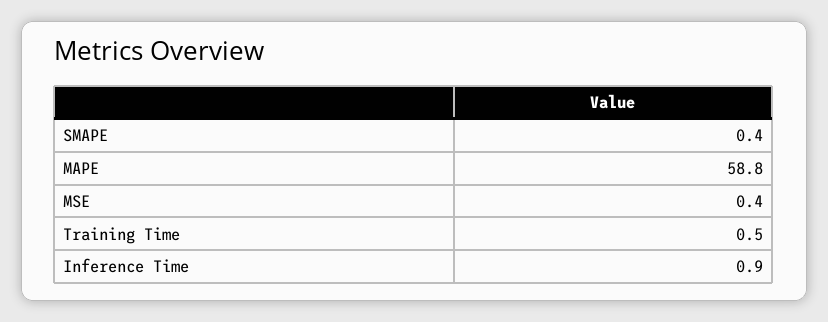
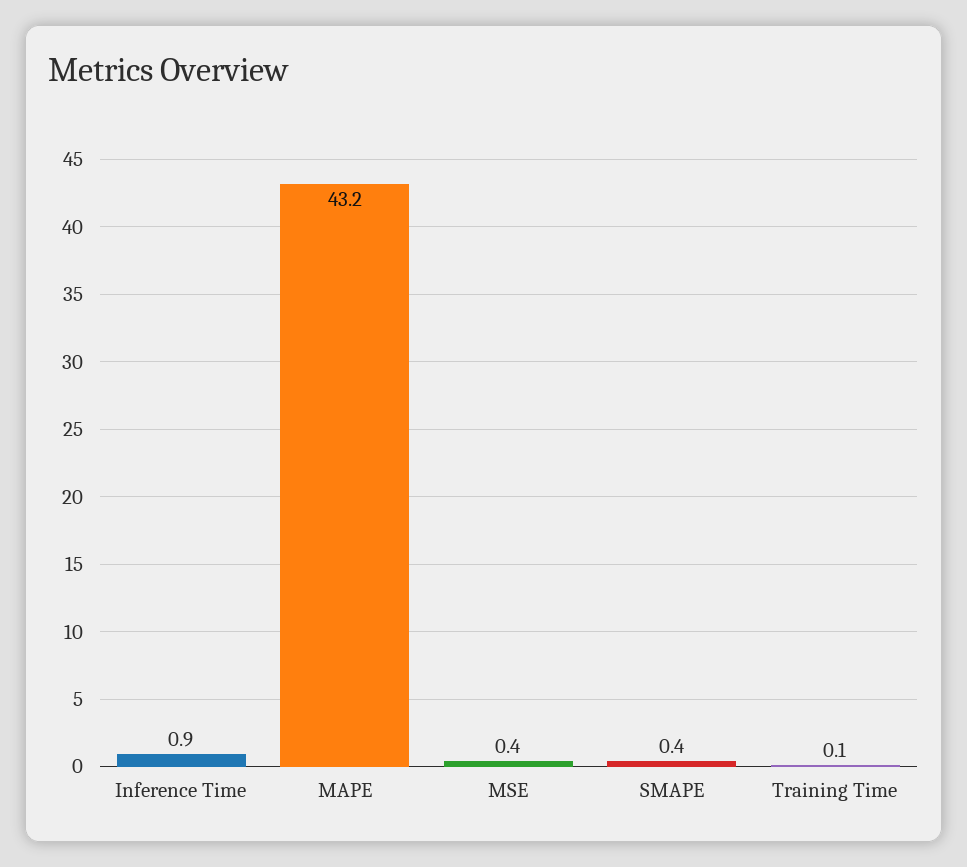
  {
    "SMAPE": 0.4,
-   "MAPE": 58.8,
+   "MAPE": 43.2,
    "MSE": 0.4,
-   "Training Time": 0.5,
+   "Training Time": 0.1,
    "Inference Time": 0.9
  }

